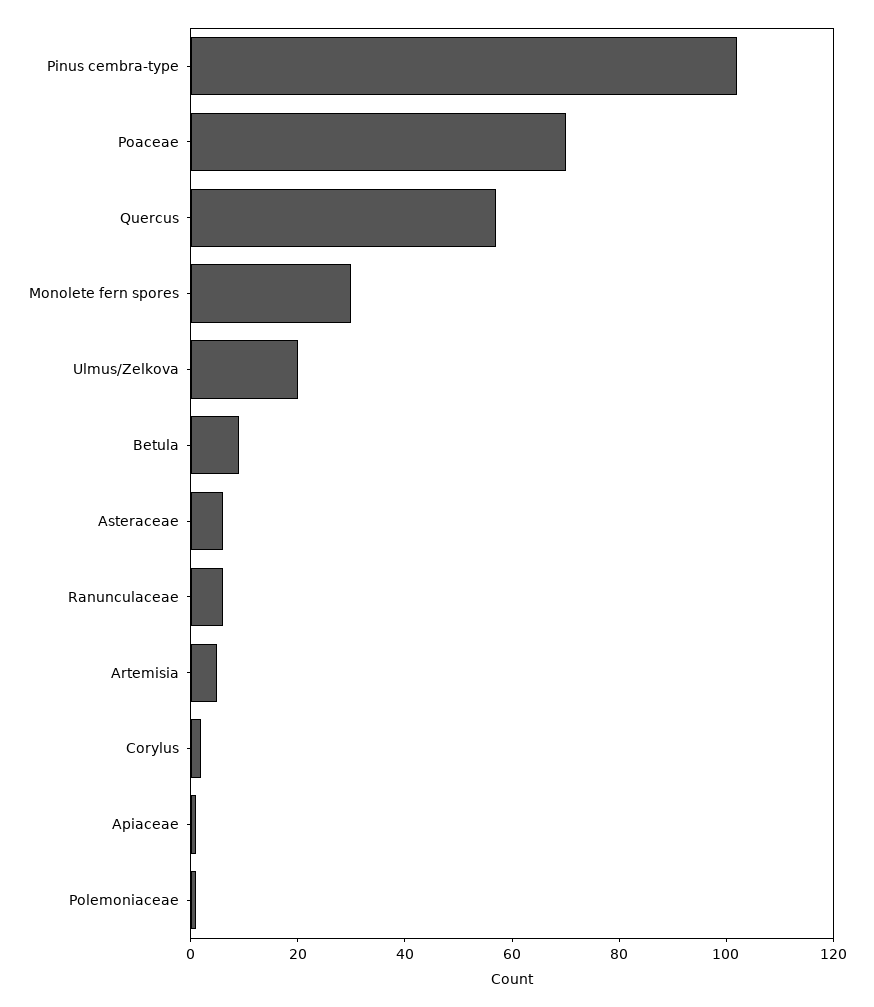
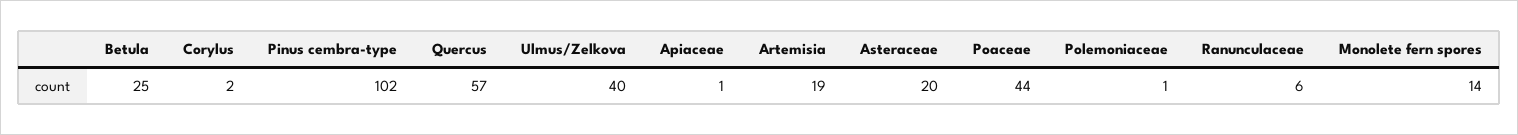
  {
    "Pinus cembra-type": 102,
-   "Poaceae": 70,
+   "Poaceae": 44,
    "Quercus": 57,
-   "Monolete fern spores": 30,
+   "Monolete fern spores": 14,
-   "Ulmus/Zelkova": 20,
+   "Ulmus/Zelkova": 40,
-   "Betula": 10,
+   "Betula": 25,
-   "Asteraceae": 5,
+   "Asteraceae": 20,
    "Ranunculaceae": 6,
-   "Artemisia": 5,
+   "Artemisia": 19,
    "Corylus": 2,
    "Apiaceae": 1,
    "Polemoniaceae": 1
  }

